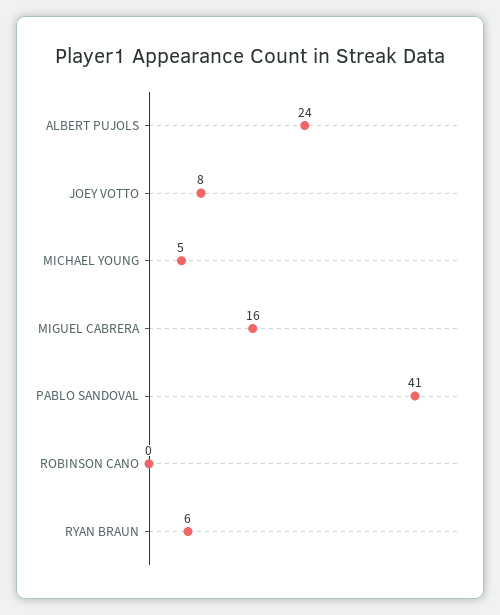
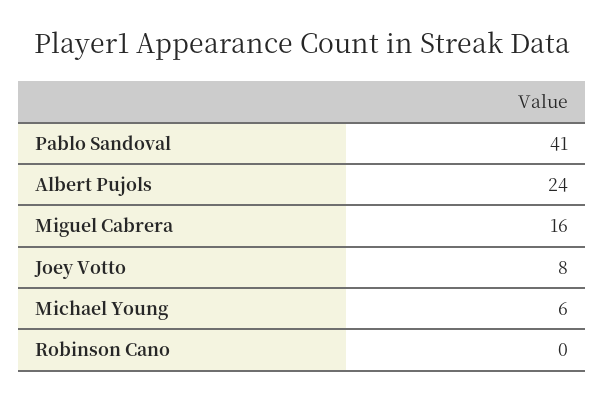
  {
    "ALBERT PUJOLS": 24,
    "JOEY VOTTO": 8,
-   "MICHAEL YOUNG": 5,
+   "MICHAEL YOUNG": 6,
    "MIGUEL CABRERA": 16,
    "PABLO SANDOVAL": 41,
-   "ROBINSON CANO": 0,
+   "ROBINSON CANO": 0
-   "RYAN BRAUN": 6
  }

